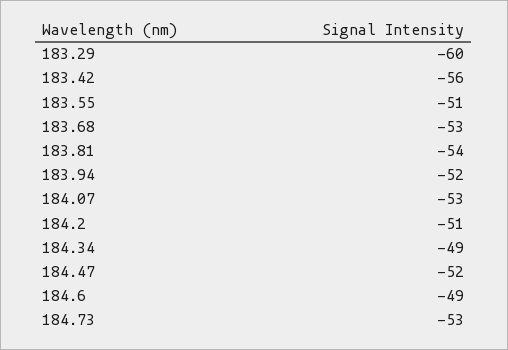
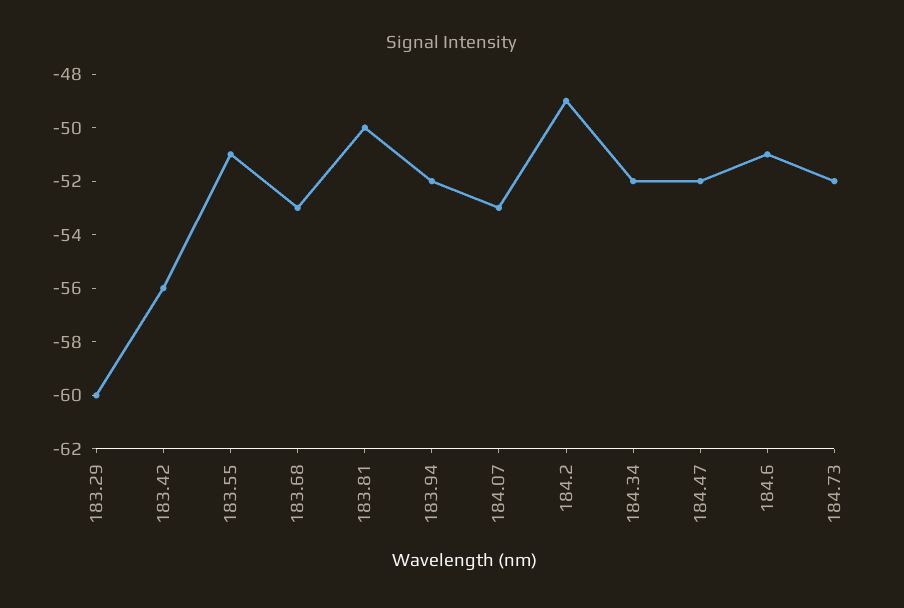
  {
    "183.29": -60,
    "183.42": -56,
    "183.55": -51,
    "183.68": -53,
-   "183.81": -54,
+   "183.81": -50,
    "183.94": -52,
    "184.07": -53,
-   "184.2": -51,
+   "184.2": -49,
-   "184.34": -49,
+   "184.34": -52,
    "184.47": -52,
-   "184.6": -49,
+   "184.6": -51,
-   "184.73": -53
+   "184.73": -52
  }

